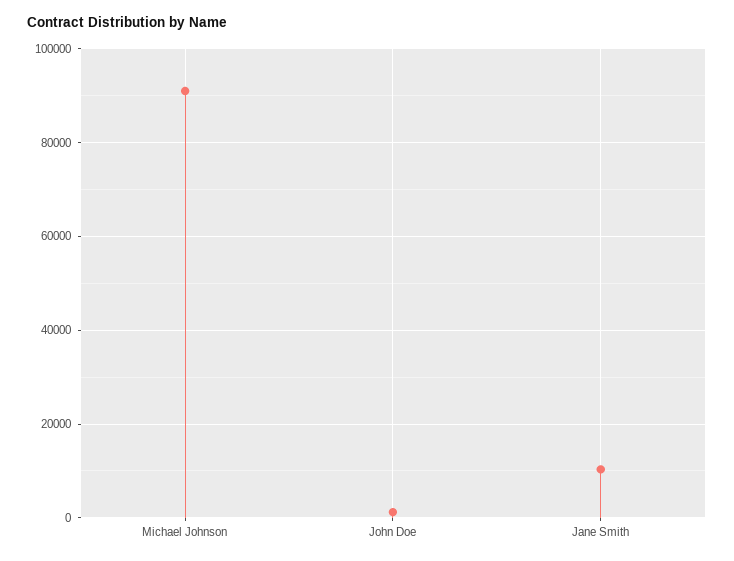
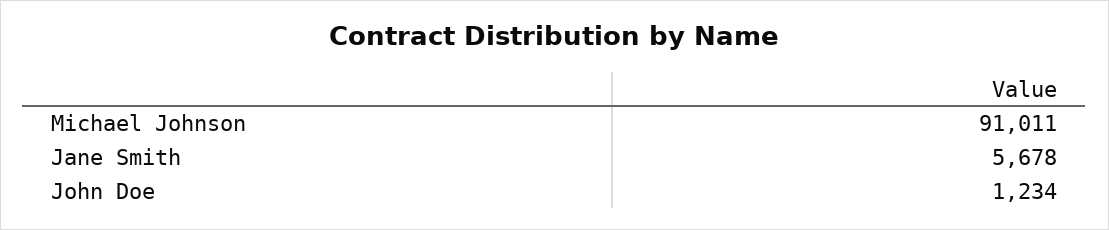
  {
    "Michael Johnson": 91011,
    "John Doe": 1234,
-   "Jane Smith": 10000
+   "Jane Smith": 5678
  }

